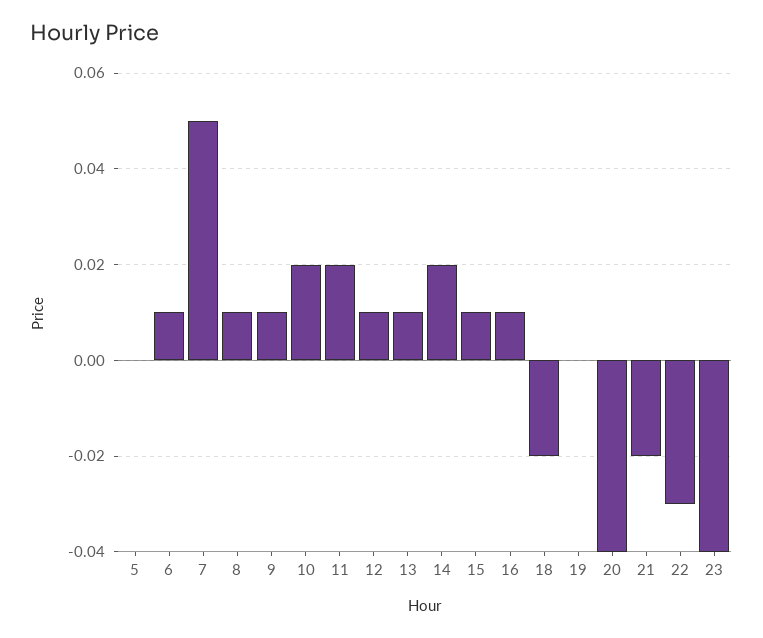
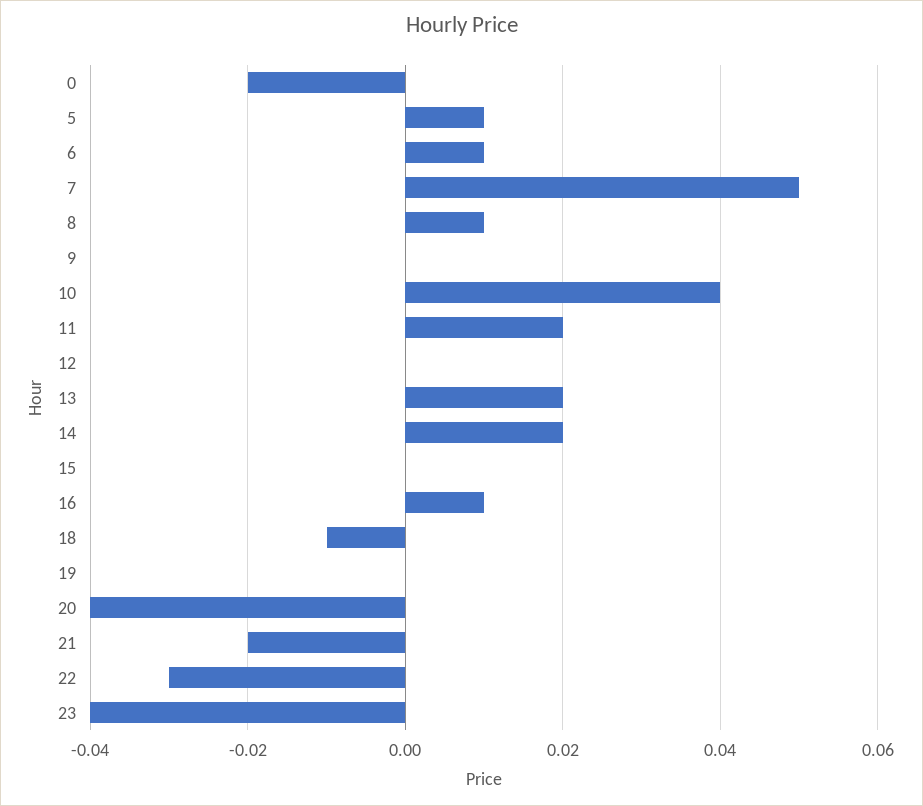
  {
-   "5": 0,
+   "5": 0.01,
    "6": 0.01,
    "7": 0.05,
    "8": 0.01,
-   "9": 0.01,
+   "9": 0,
-   "10": 0.02,
+   "10": 0.04,
    "11": 0.02,
-   "12": 0.01,
+   "12": 0,
-   "13": 0.01,
+   "13": 0.02,
    "14": 0.02,
-   "15": 0.01,
+   "15": 0,
    "16": 0.01,
-   "18": -0.02,
+   "18": -0.01,
    "19": 0,
    "20": -0.04,
    "21": -0.02,
    "22": -0.03,
-   "23": -0.04
+   "23": -0.04,
+   "0": -0.02
  }

